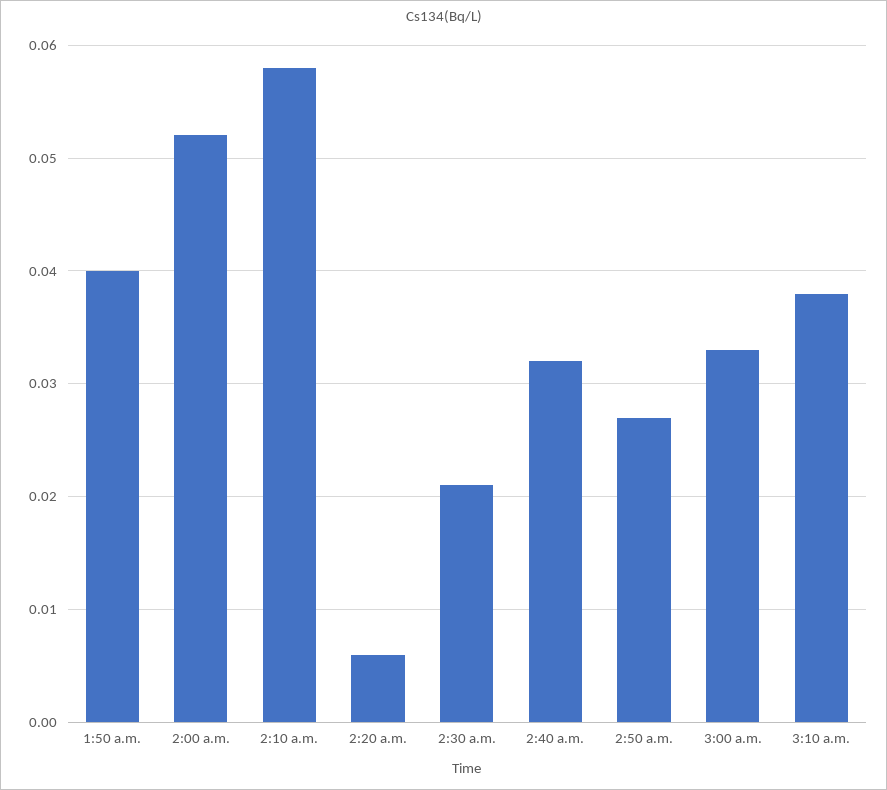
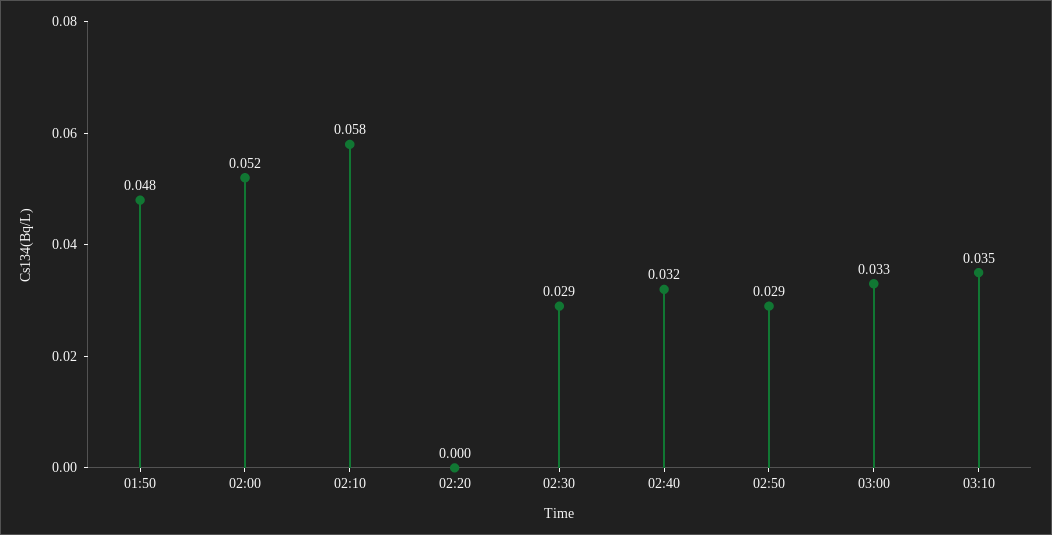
  {
-   "1:50 a.m.": 0.04,
+   "1:50 a.m.": 0.048,
    "2:00 a.m.": 0.052,
    "2:10 a.m.": 0.058,
-   "2:20 a.m.": 0.006,
+   "2:20 a.m.": 0,
-   "2:30 a.m.": 0.021,
+   "2:30 a.m.": 0.029,
    "2:40 a.m.": 0.032,
-   "2:50 a.m.": 0.027,
+   "2:50 a.m.": 0.029,
    "3:00 a.m.": 0.033,
-   "3:10 a.m.": 0.038
+   "3:10 a.m.": 0.035
  }

